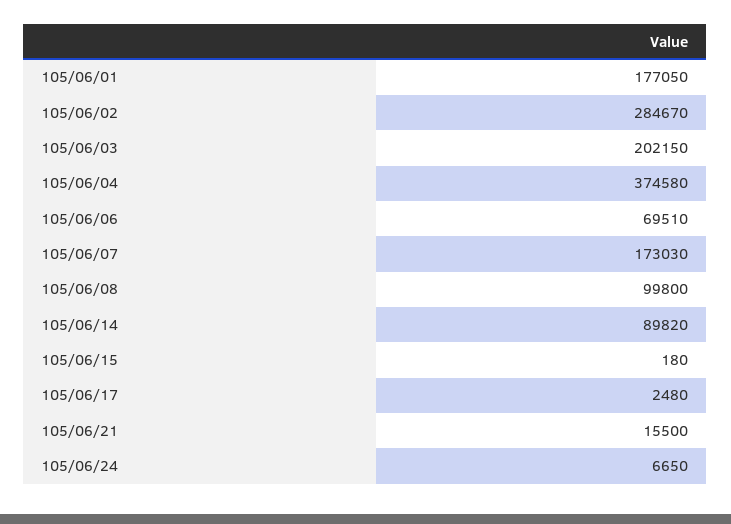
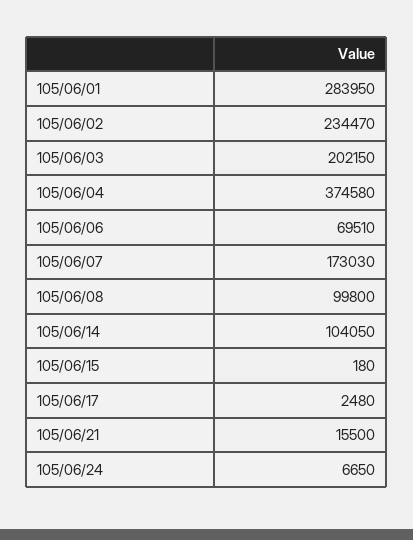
  {
-   "105/06/01": 177050,
+   "105/06/01": 283950,
-   "105/06/02": 284670,
+   "105/06/02": 234470,
    "105/06/03": 202150,
    "105/06/04": 374580,
    "105/06/06": 69510,
    "105/06/07": 173030,
    "105/06/08": 99800,
-   "105/06/14": 89820,
+   "105/06/14": 104050,
    "105/06/15": 180,
    "105/06/17": 2480,
    "105/06/21": 15500,
    "105/06/24": 6650
  }

